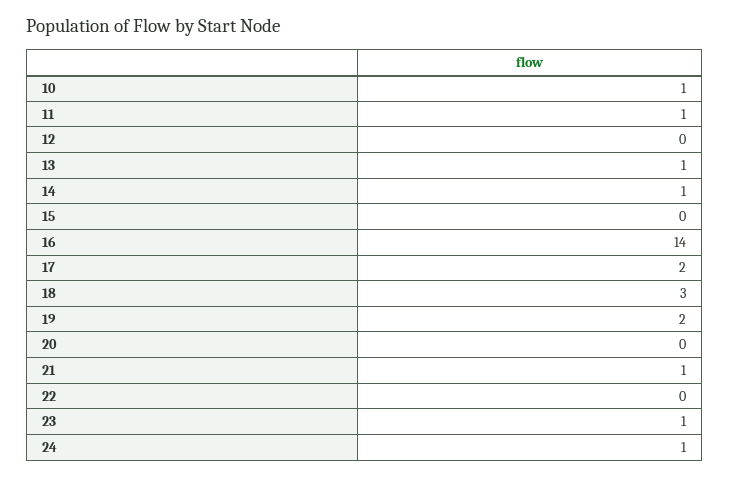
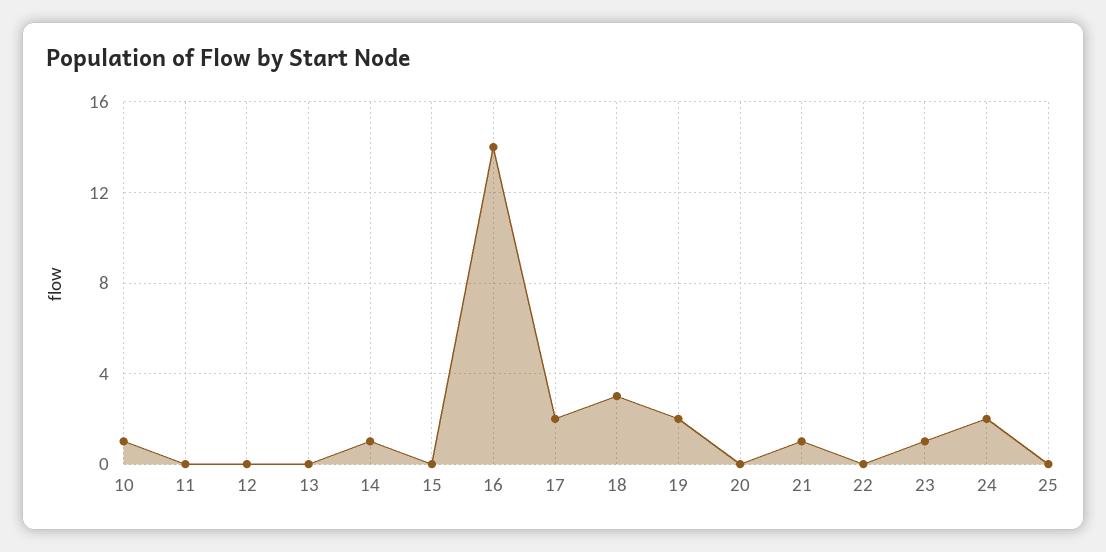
  {
    "10": 1,
-   "11": 1,
+   "11": 0,
    "12": 0,
-   "13": 1,
+   "13": 0,
    "14": 1,
    "15": 0,
    "16": 14,
    "17": 2,
    "18": 3,
    "19": 2,
    "20": 0,
    "21": 1,
    "22": 0,
    "23": 1,
-   "24": 1
+   "24": 2,
+   "25": 0
  }

